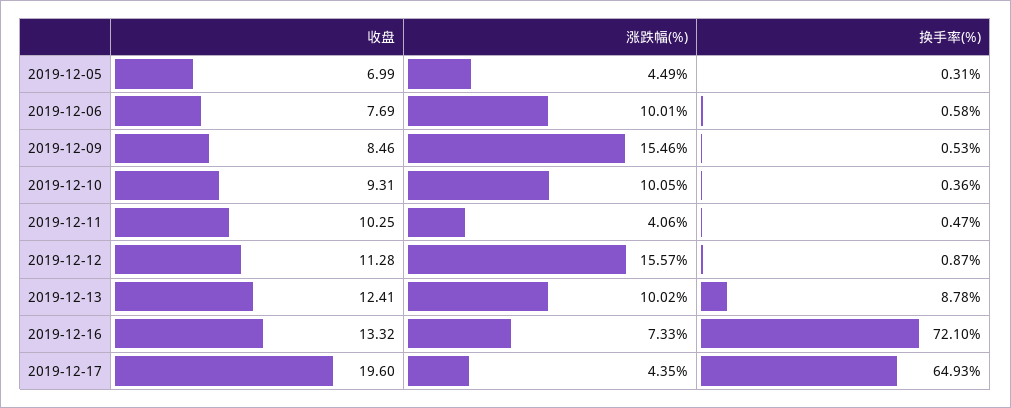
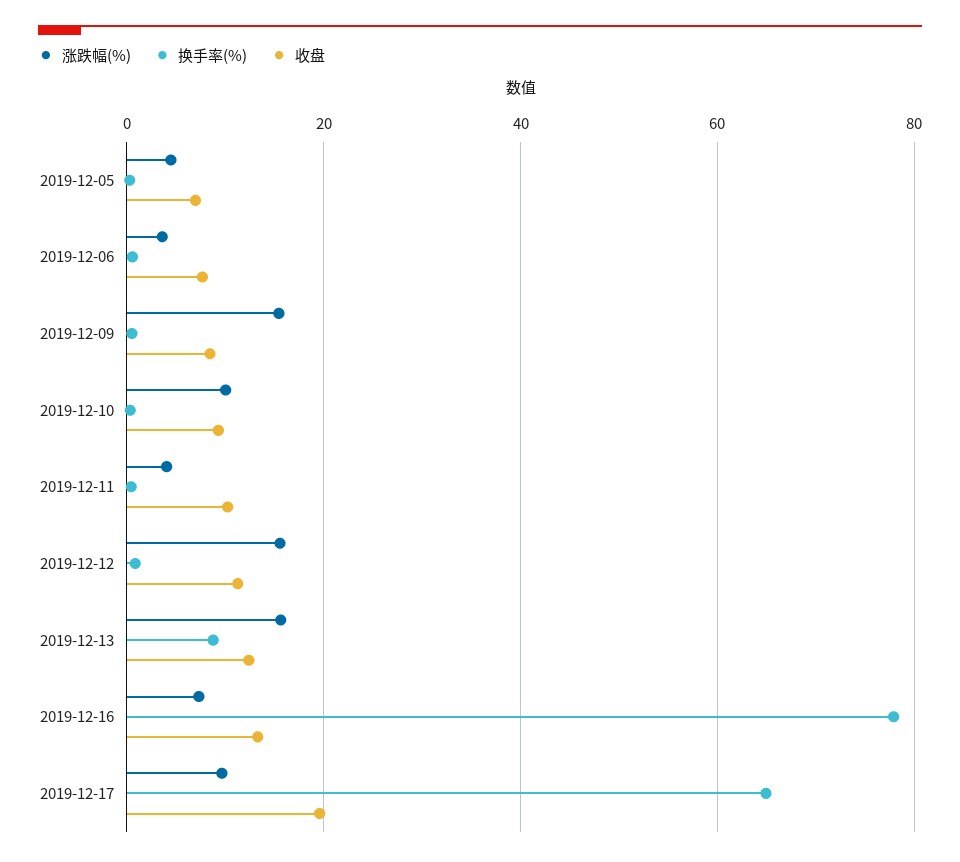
  {
    "收盘": {
      "2019-12-05": 6.99,
      "2019-12-06": 7.69,
      "2019-12-09": 8.46,
      "2019-12-10": 9.31,
      "2019-12-11": 10.25,
      "2019-12-12": 11.28,
      "2019-12-13": 12.41,
      "2019-12-16": 13.32,
      "2019-12-17": 19.6
    },
    "涨跌幅(%)": {
      "2019-12-05": 4.49,
-     "2019-12-06": 10.01,
+     "2019-12-06": 4,
      "2019-12-09": 15.46,
      "2019-12-10": 10.05,
      "2019-12-11": 4.06,
      "2019-12-12": 15.57,
-     "2019-12-13": 10.02,
+     "2019-12-13": 16,
      "2019-12-16": 7.33,
-     "2019-12-17": 4.35
+     "2019-12-17": 10
    },
    "换手率(%)": {
      "2019-12-05": 0.31,
      "2019-12-06": 0.58,
      "2019-12-09": 0.53,
      "2019-12-10": 0.36,
      "2019-12-11": 0.47,
      "2019-12-12": 0.87,
      "2019-12-13": 8.78,
-     "2019-12-16": 72.1,
+     "2019-12-16": 78,
      "2019-12-17": 64.93
    }
  }

